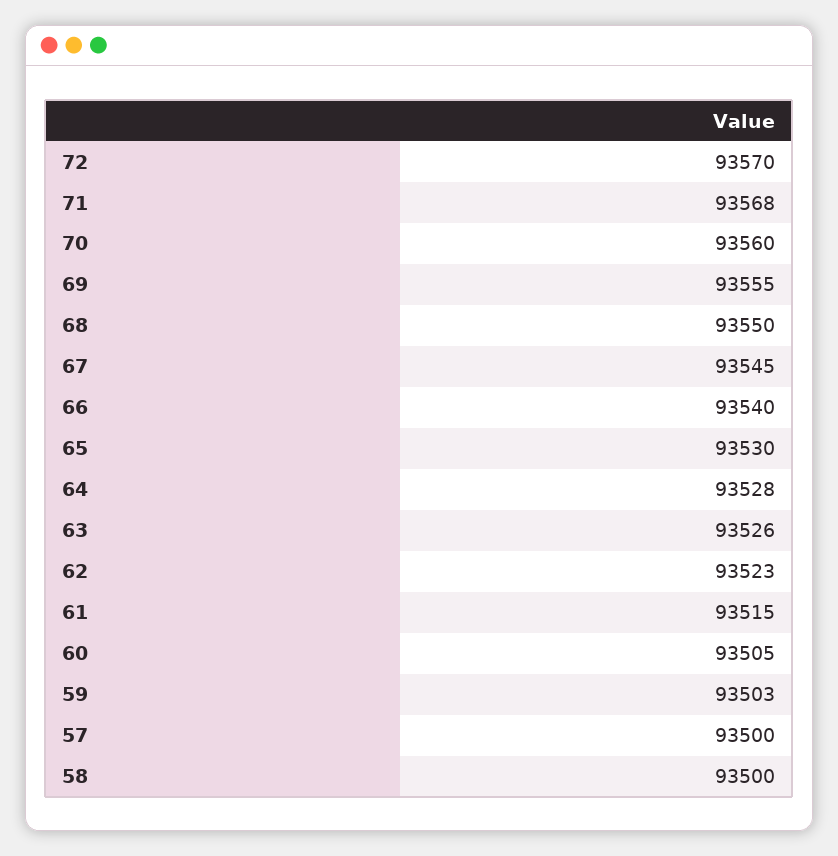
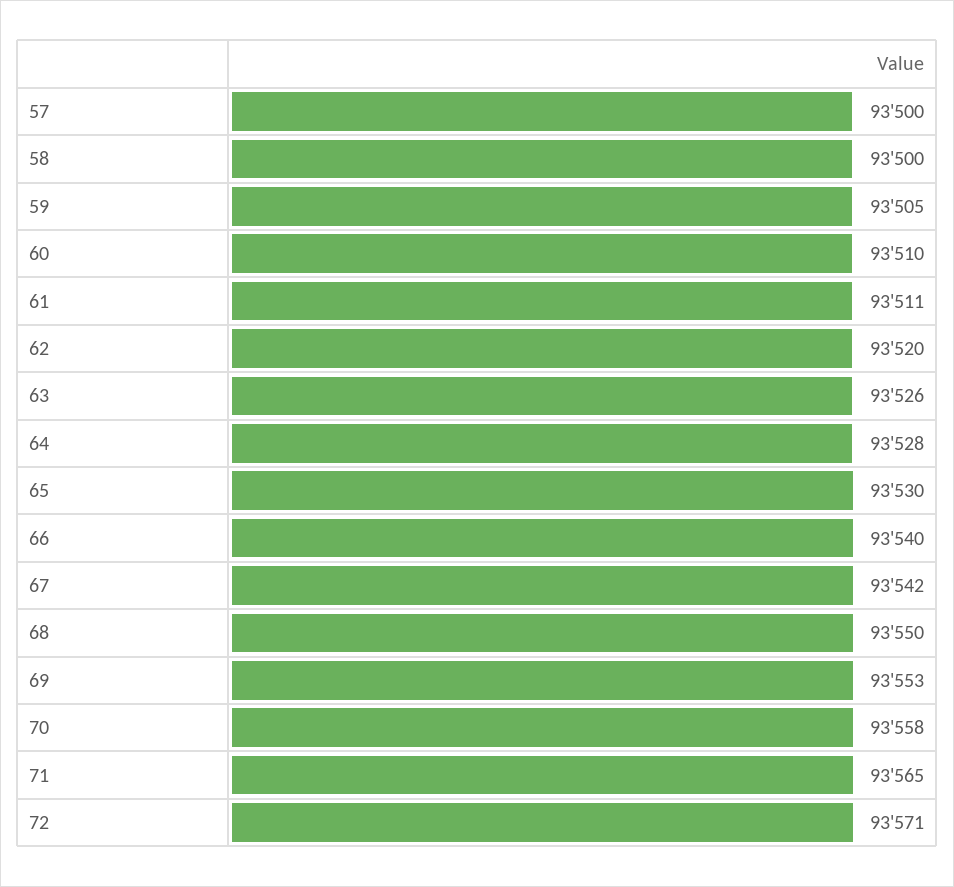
  {
-   "72": 93570,
+   "72": 93571,
-   "71": 93568,
+   "71": 93565,
-   "70": 93560,
+   "70": 93558,
-   "69": 93555,
+   "69": 93553,
    "68": 93550,
-   "67": 93545,
+   "67": 93542,
    "66": 93540,
    "65": 93530,
    "64": 93528,
    "63": 93526,
-   "62": 93523,
+   "62": 93520,
-   "61": 93515,
+   "61": 93511,
-   "60": 93505,
+   "60": 93510,
-   "59": 93503,
+   "59": 93505,
    "57": 93500,
    "58": 93500
  }

